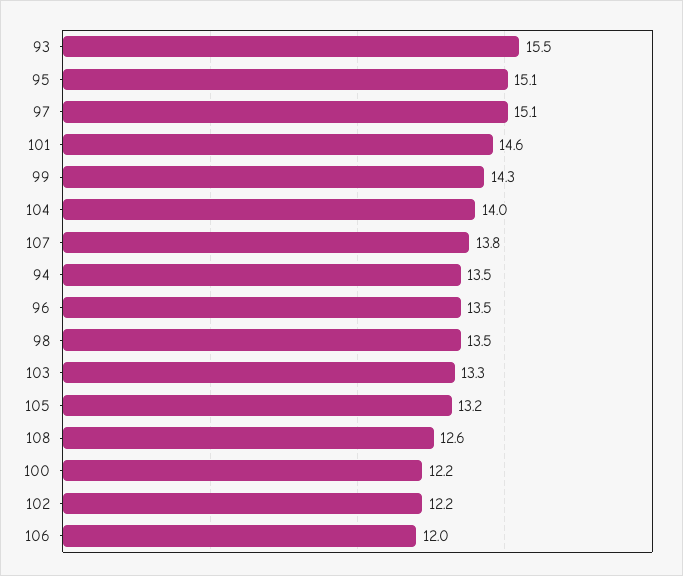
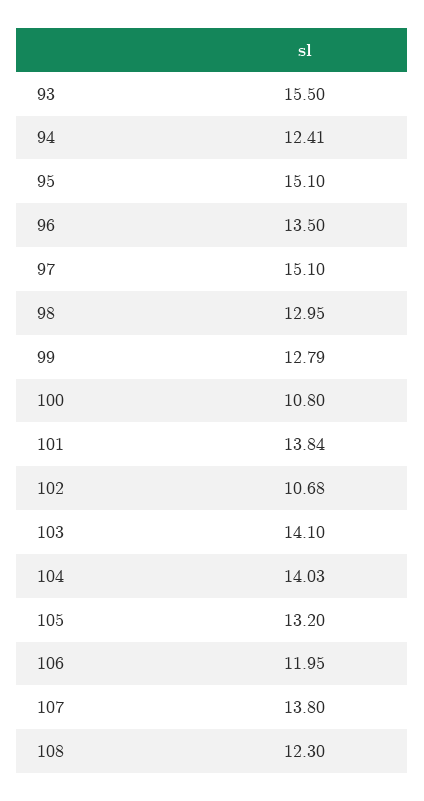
  {
    "93": 15.5,
    "95": 15.1,
    "97": 15.1,
-   "101": 14.6,
+   "101": 13.84,
-   "99": 14.3,
+   "99": 12.79,
    "104": 14.03,
    "107": 13.8,
-   "94": 13.5,
+   "94": 12.41,
    "96": 13.5,
-   "98": 13.5,
+   "98": 12.95,
-   "103": 13.3,
+   "103": 14.1,
    "105": 13.2,
-   "108": 12.6,
+   "108": 12.3,
-   "100": 12.2,
+   "100": 10.8,
-   "102": 12.2,
+   "102": 10.68,
    "106": 11.95
  }

